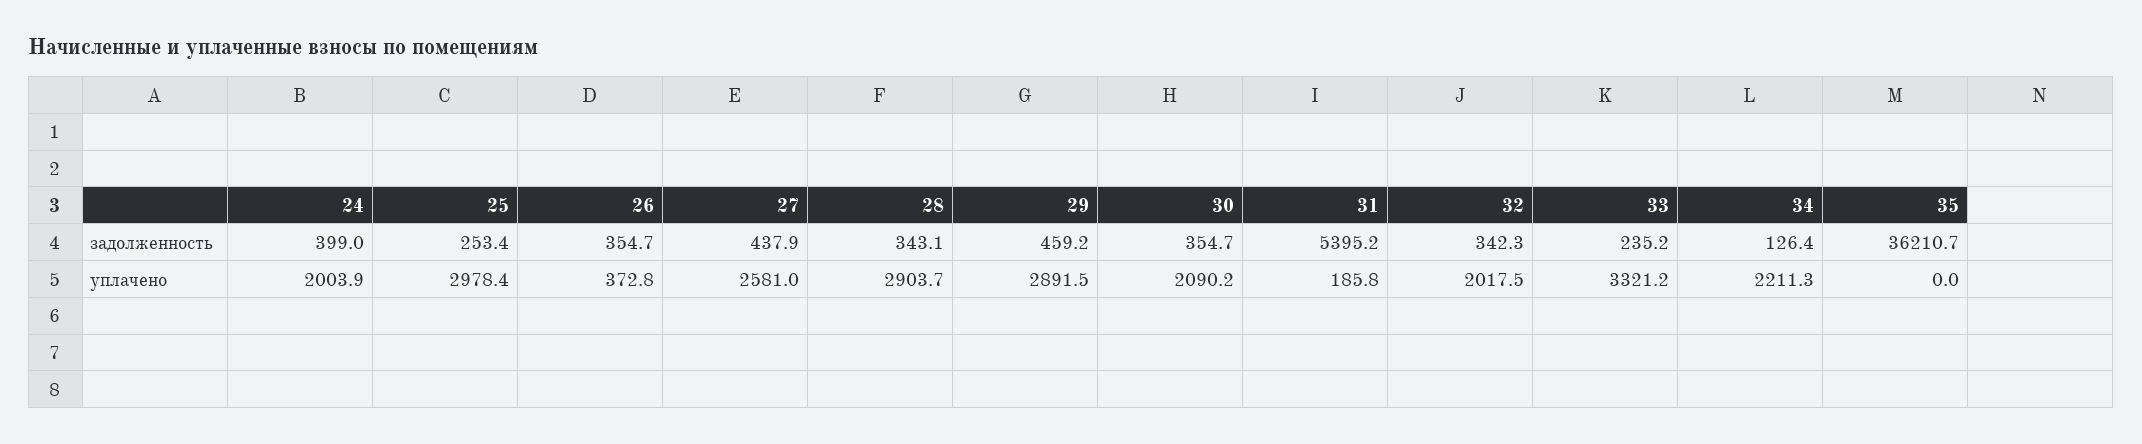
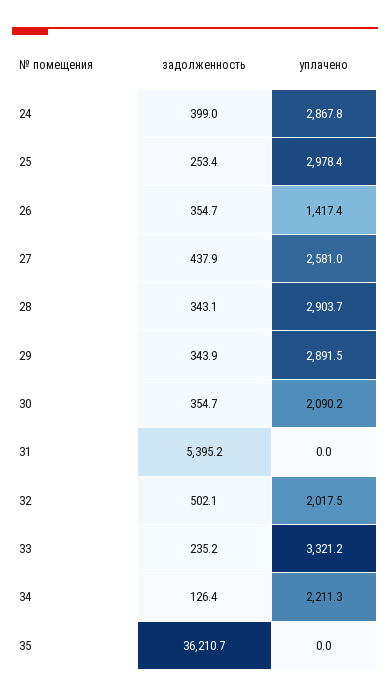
  {
    "24": {
      "задолженность": 399,
-     "уплачено": 2003.9
+     "уплачено": 2867.8
    },
    "25": {
      "задолженность": 253.4,
      "уплачено": 2978.4
    },
    "26": {
      "задолженность": 354.7,
-     "уплачено": 372.8
+     "уплачено": 1417.4
    },
    "27": {
      "задолженность": 437.9,
      "уплачено": 2581
    },
    "28": {
      "задолженность": 343.1,
      "уплачено": 2903.7
    },
    "29": {
-     "задолженность": 459.2,
+     "задолженность": 343.9,
      "уплачено": 2891.5
    },
    "30": {
      "задолженность": 354.7,
      "уплачено": 2090.2
    },
    "31": {
      "задолженность": 5395.2,
-     "уплачено": 185.8
+     "уплачено": 0
    },
    "32": {
-     "задолженность": 342.3,
+     "задолженность": 502.1,
      "уплачено": 2017.5
    },
    "33": {
      "задолженность": 235.2,
      "уплачено": 3321.2
    },
    "34": {
      "задолженность": 126.4,
      "уплачено": 2211.3
    },
    "35": {
      "задолженность": 36210.7,
      "уплачено": 0
    }
  }

